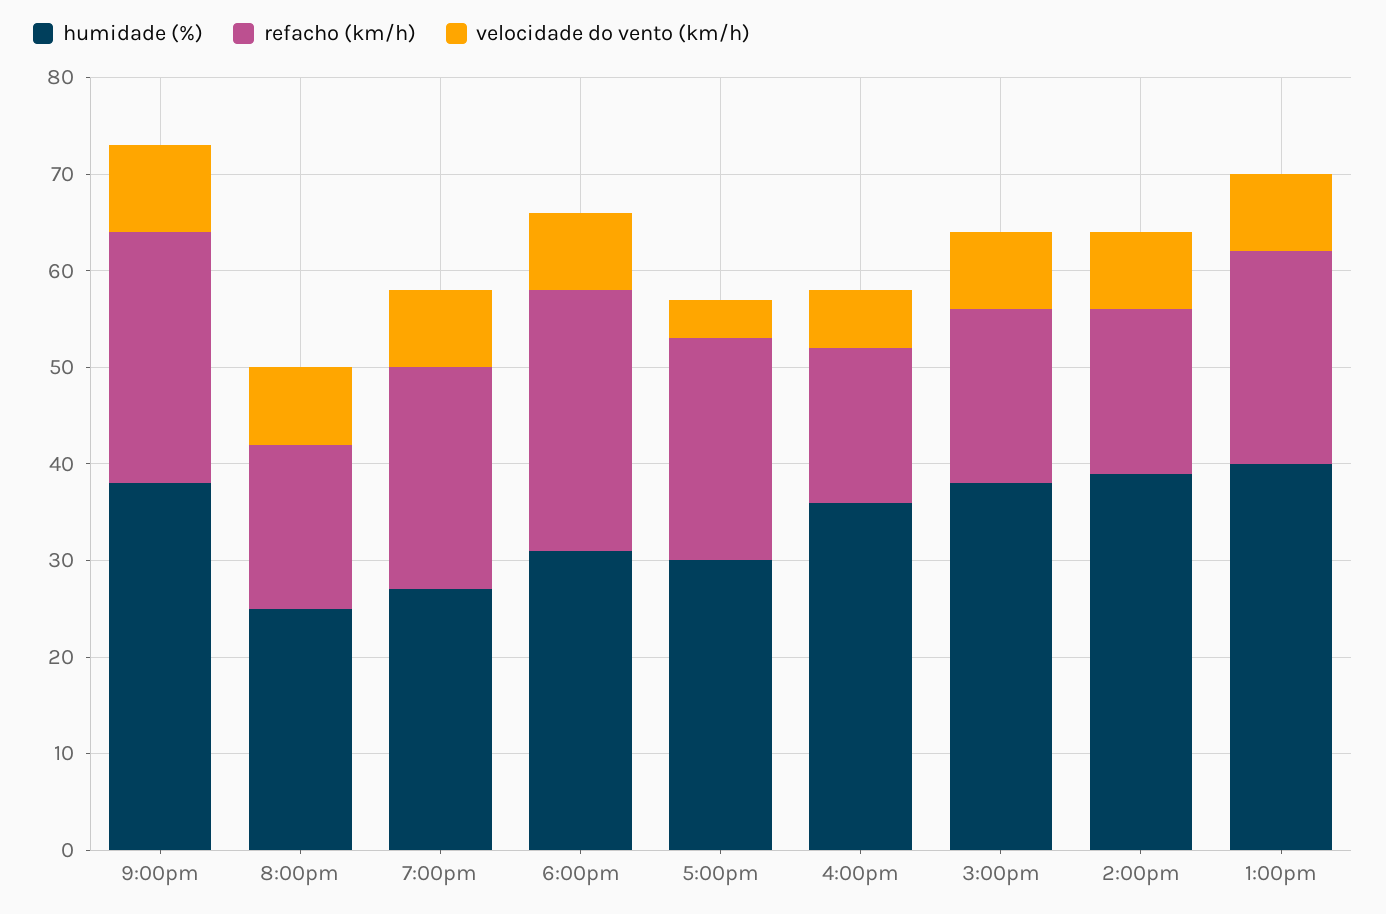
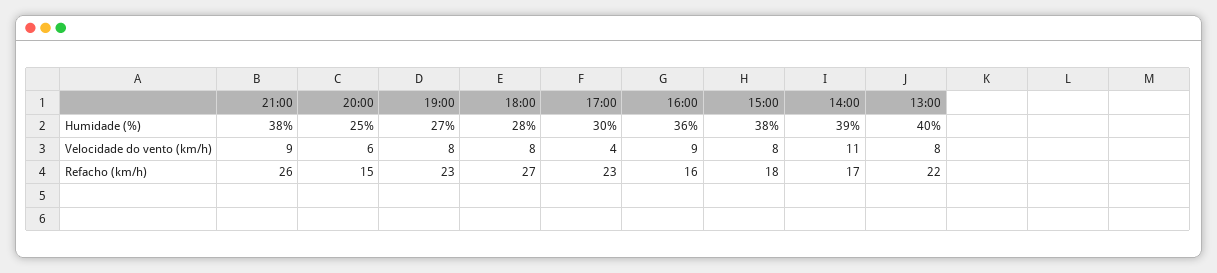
  {
    "humidade (%)": {
      "9:00pm": 38,
      "8:00pm": 25,
      "7:00pm": 27,
-     "6:00pm": 31,
+     "6:00pm": 28,
      "5:00pm": 30,
      "4:00pm": 36,
      "3:00pm": 38,
      "2:00pm": 39,
      "1:00pm": 40
    },
    "refacho (km/h)": {
      "9:00pm": 26,
-     "8:00pm": 17,
+     "8:00pm": 15,
      "7:00pm": 23,
      "6:00pm": 27,
      "5:00pm": 23,
      "4:00pm": 16,
      "3:00pm": 18,
      "2:00pm": 17,
      "1:00pm": 22
    },
    "velocidade do vento (km/h)": {
      "9:00pm": 9,
-     "8:00pm": 8,
+     "8:00pm": 6,
      "7:00pm": 8,
      "6:00pm": 8,
      "5:00pm": 4,
-     "4:00pm": 6,
+     "4:00pm": 9,
      "3:00pm": 8,
-     "2:00pm": 8,
+     "2:00pm": 11,
      "1:00pm": 8
    }
  }

